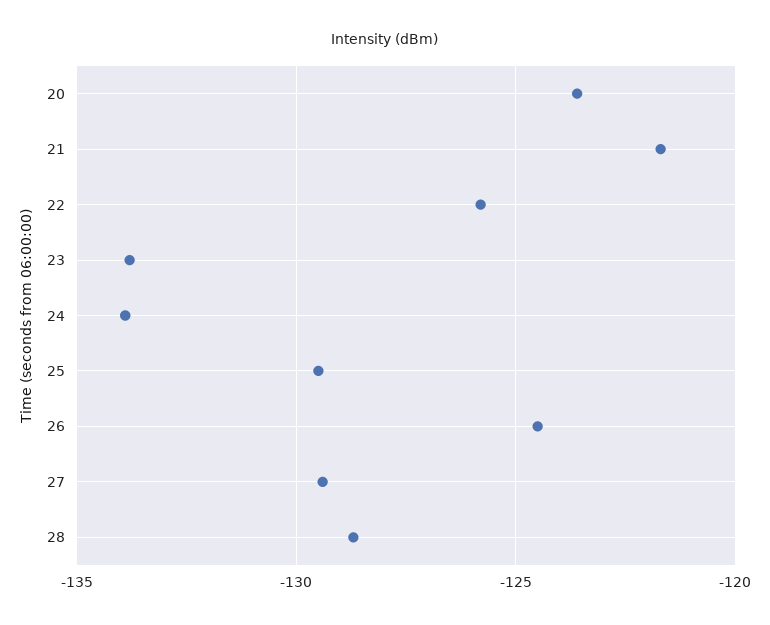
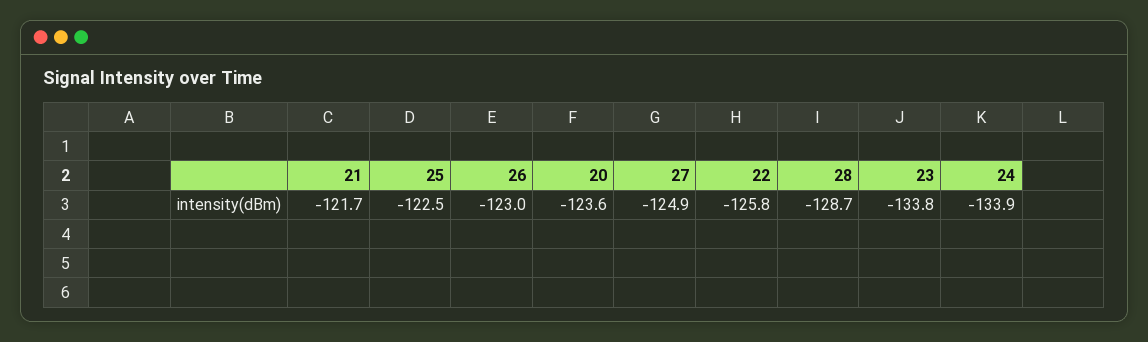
  {
    "20": -123.6,
    "21": -121.7,
    "22": -125.8,
    "23": -133.8,
    "24": -133.9,
-   "25": -129.5,
+   "25": -122.5,
-   "26": -124.5,
+   "26": -123,
-   "27": -129.5,
+   "27": -124.9,
    "28": -128.7
  }

